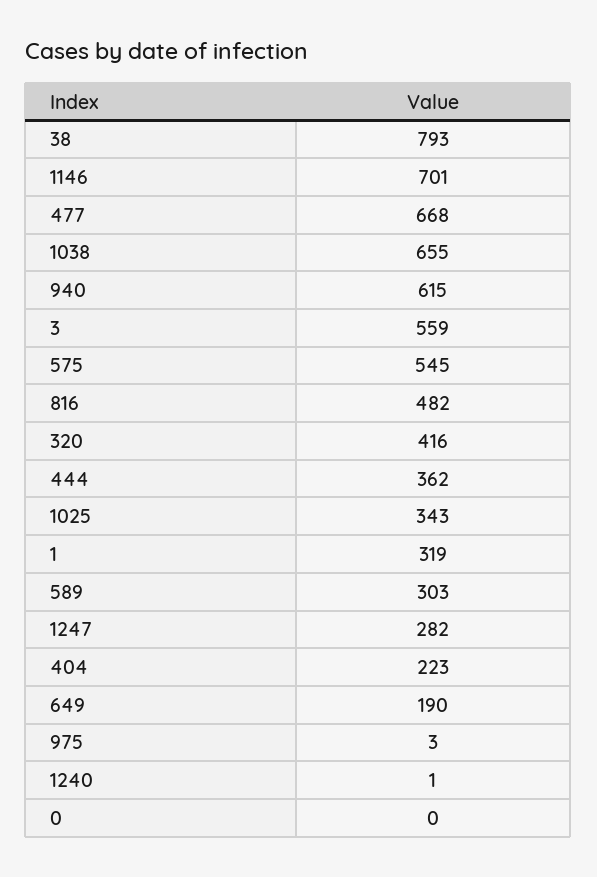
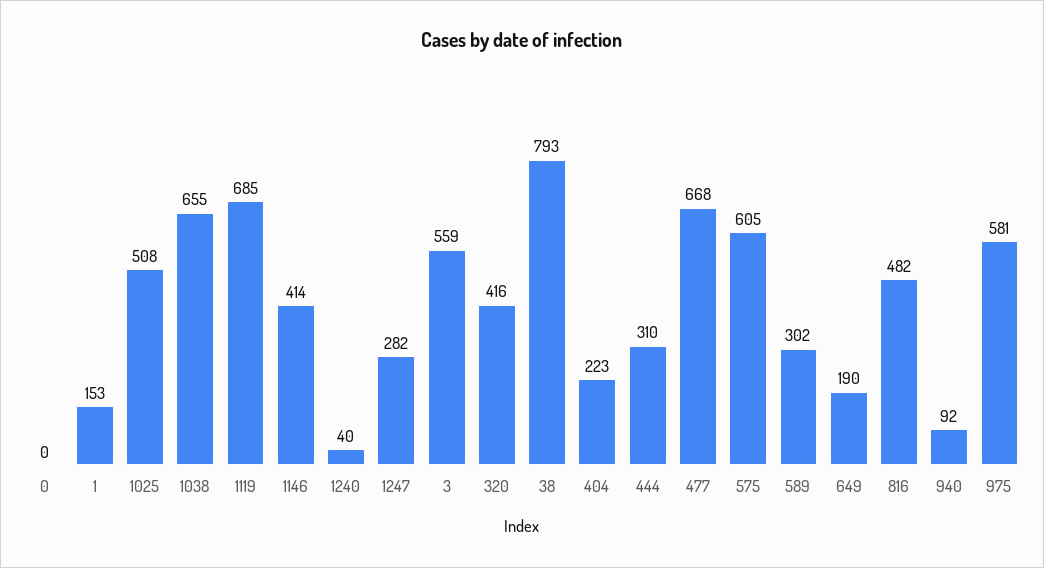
  {
    "38": 793,
-   "1146": 701,
+   "1146": 414,
    "477": 668,
    "1038": 655,
-   "940": 615,
+   "940": 92,
    "3": 559,
-   "575": 545,
+   "575": 605,
    "816": 482,
    "320": 416,
-   "444": 362,
+   "444": 310,
-   "1025": 343,
+   "1025": 508,
-   "1": 319,
+   "1": 153,
-   "589": 303,
+   "589": 302,
    "1247": 282,
    "404": 223,
    "649": 190,
-   "975": 3,
+   "975": 581,
-   "1240": 1,
+   "1240": 40,
-   "0": 0
+   "0": 0,
+   "1119": 685
  }

